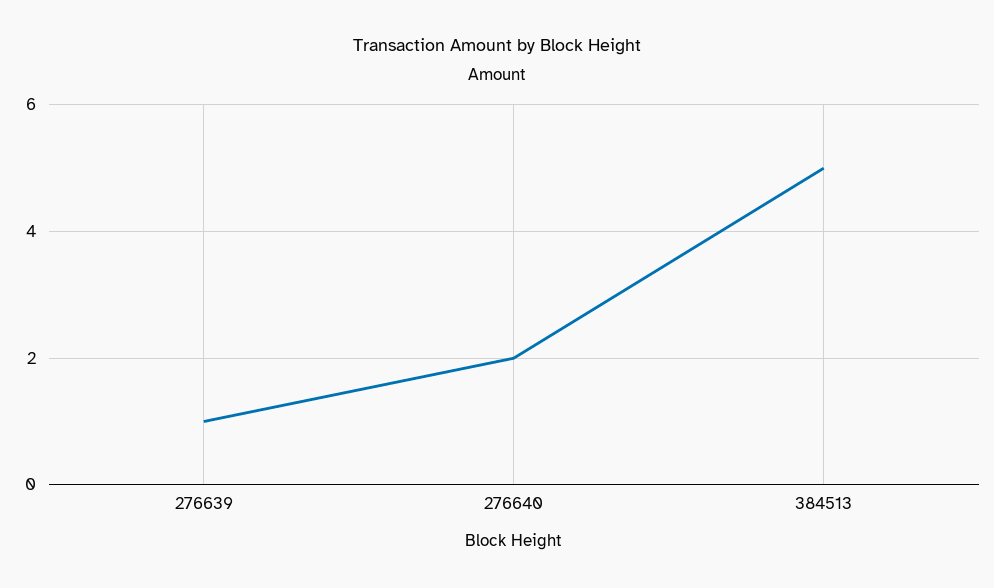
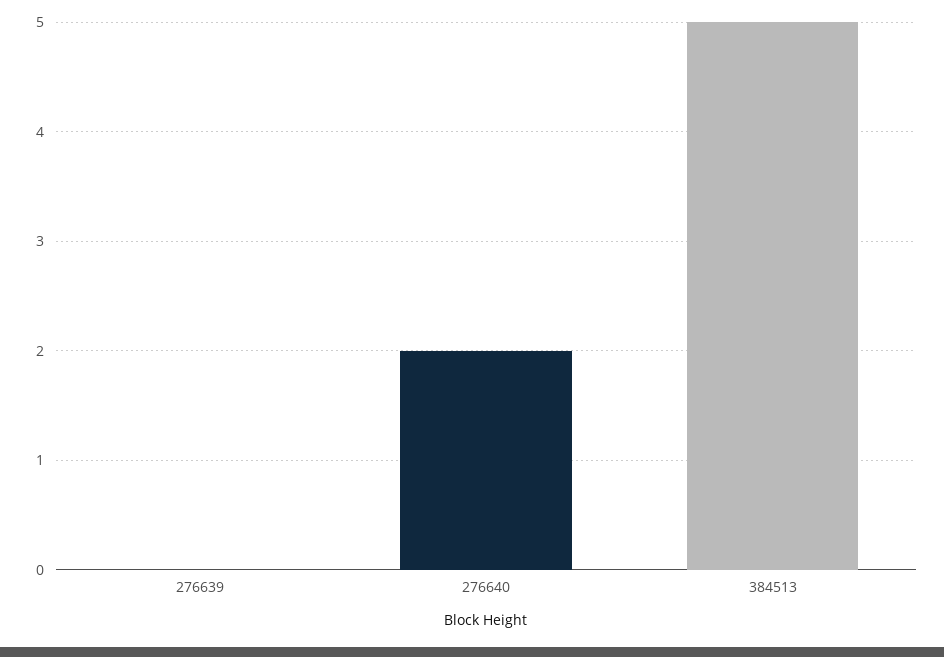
  {
-   "276639": 1,
+   "276639": 0,
    "276640": 2,
    "384513": 5
  }

